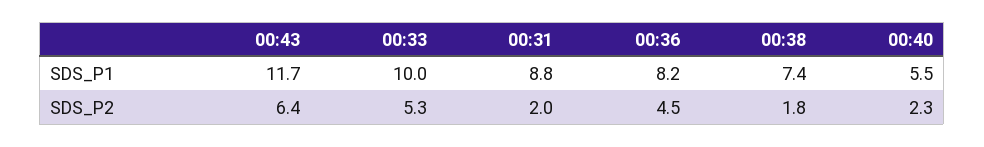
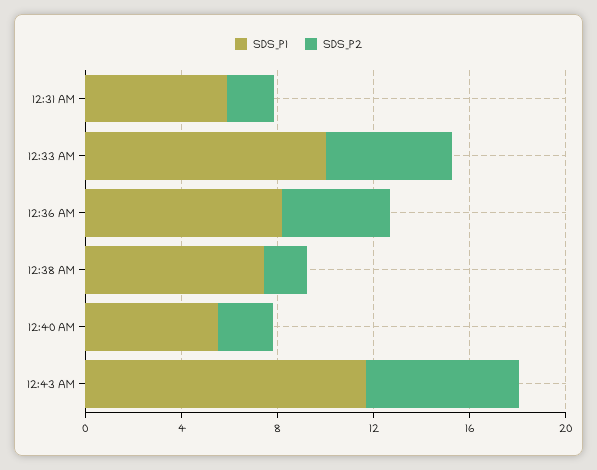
  {
    "SDS_P1": {
      "00:43": 11.7,
      "00:33": 10,
-     "00:31": 8.8,
+     "00:31": 6,
      "00:36": 8.2,
      "00:38": 7.4,
      "00:40": 5.5
    },
    "SDS_P2": {
      "00:43": 6.4,
      "00:33": 5.3,
      "00:31": 2,
      "00:36": 4.5,
      "00:38": 1.8,
      "00:40": 2.3
    }
  }

